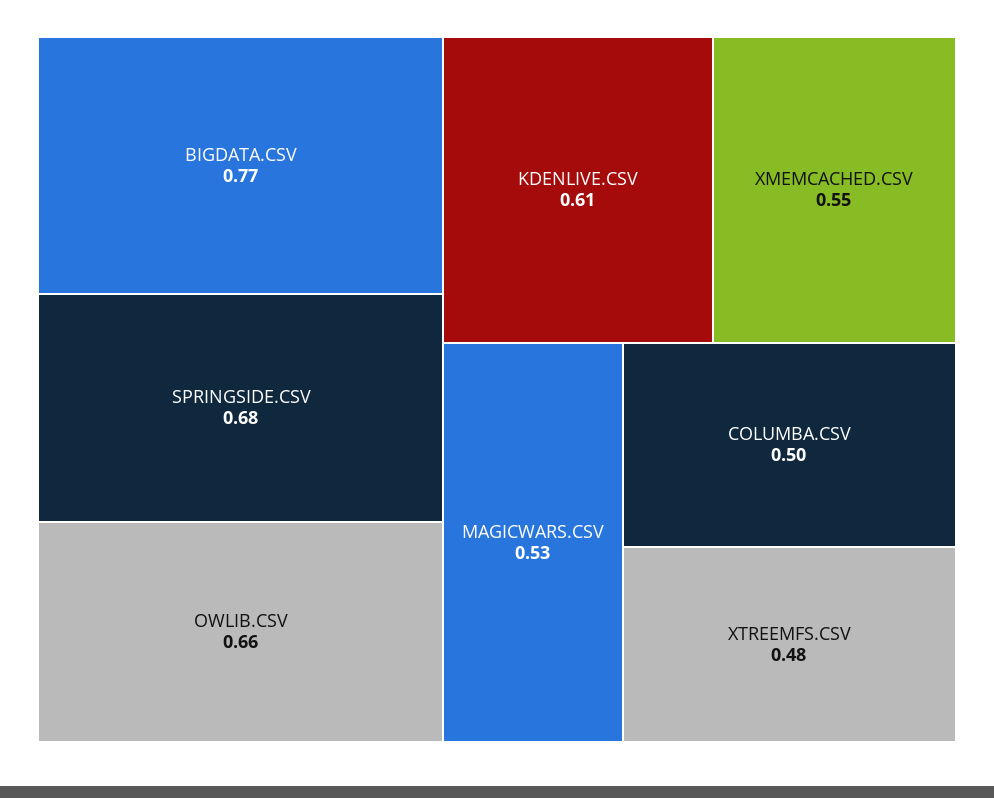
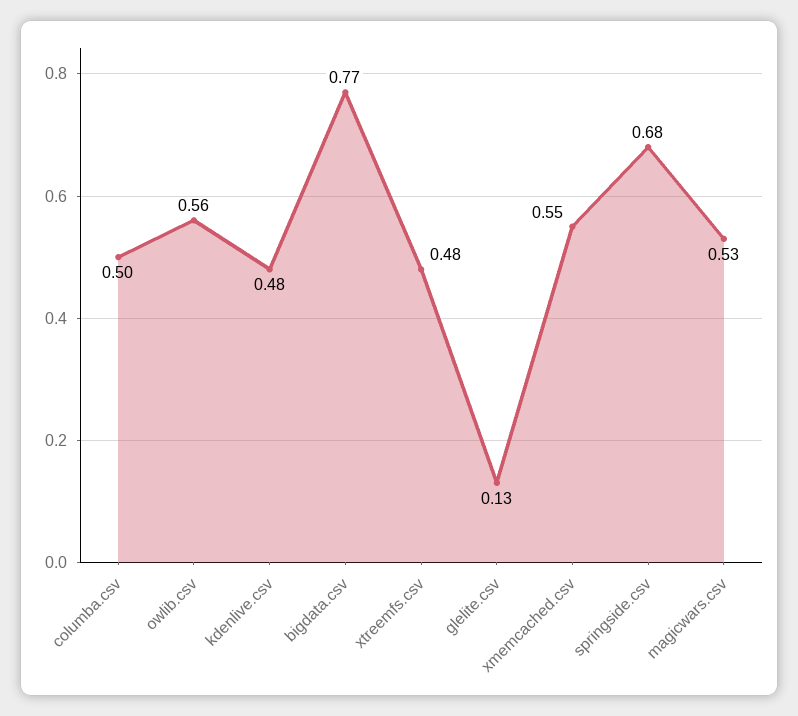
  {
    "BIGDATA.CSV": 0.77,
    "SPRINGSIDE.CSV": 0.68,
-   "OWLIB.CSV": 0.66,
+   "OWLIB.CSV": 0.56,
-   "KDENLIVE.CSV": 0.61,
+   "KDENLIVE.CSV": 0.48,
    "XMEMCACHED.CSV": 0.55,
    "MAGICWARS.CSV": 0.53,
    "COLUMBA.CSV": 0.5,
-   "XTREEMFS.CSV": 0.48
+   "XTREEMFS.CSV": 0.48,
+   "glelite.csv": 0.13
  }

